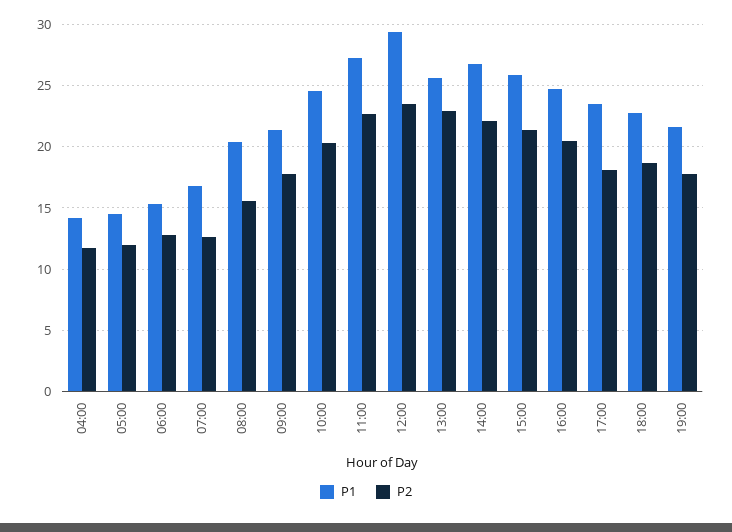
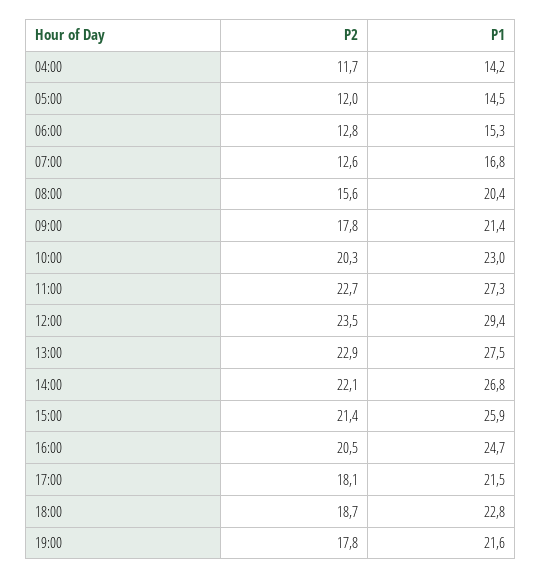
  {
    "P1": {
      "04:00": 14.2,
      "05:00": 14.5,
      "06:00": 15.3,
      "07:00": 16.8,
      "08:00": 20.4,
      "09:00": 21.4,
-     "10:00": 24.5,
+     "10:00": 23,
      "11:00": 27.3,
      "12:00": 29.4,
-     "13:00": 25.5,
+     "13:00": 27.5,
      "14:00": 26.8,
      "15:00": 25.9,
      "16:00": 24.7,
-     "17:00": 23.5,
+     "17:00": 21.5,
      "18:00": 22.8,
      "19:00": 21.6
    },
    "P2": {
      "04:00": 11.7,
      "05:00": 12,
      "06:00": 12.8,
      "07:00": 12.6,
      "08:00": 15.6,
      "09:00": 17.8,
      "10:00": 20.3,
      "11:00": 22.7,
      "12:00": 23.5,
      "13:00": 22.9,
      "14:00": 22.1,
      "15:00": 21.4,
      "16:00": 20.5,
      "17:00": 18.1,
      "18:00": 18.7,
      "19:00": 17.8
    }
  }

